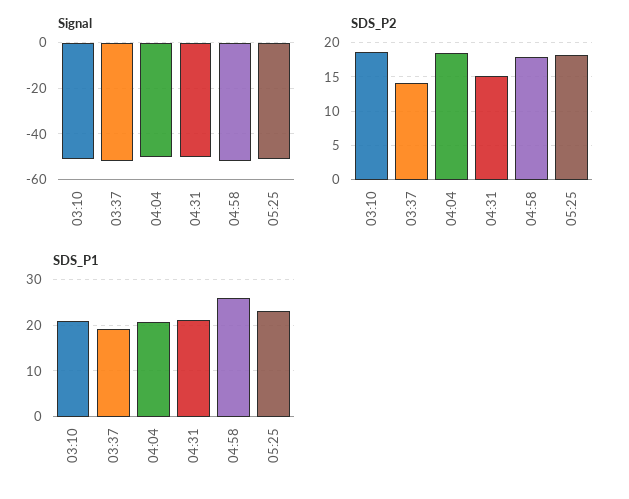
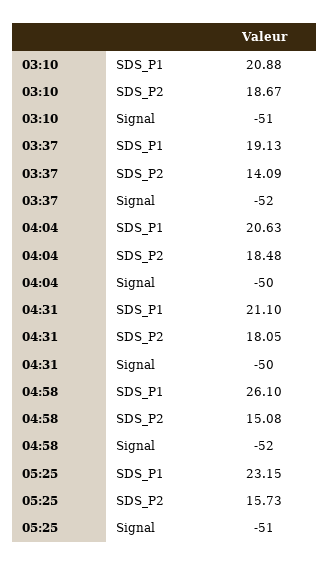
  {
    "Signal": {
      "03:10": -51,
      "03:37": -52,
      "04:04": -50,
      "04:31": -50,
      "04:58": -52,
      "05:25": -51
    },
    "SDS_P2": {
      "03:10": 18.67,
      "03:37": 14.09,
      "04:04": 18.48,
-     "04:31": 15,
+     "04:31": 18.05,
-     "04:58": 18,
+     "04:58": 15.08,
-     "05:25": 18
+     "05:25": 15.73
    },
    "SDS_P1": {
      "03:10": 20.88,
      "03:37": 19.13,
      "04:04": 20.63,
      "04:31": 21.1,
      "04:58": 26.1,
      "05:25": 23.15
    }
  }

